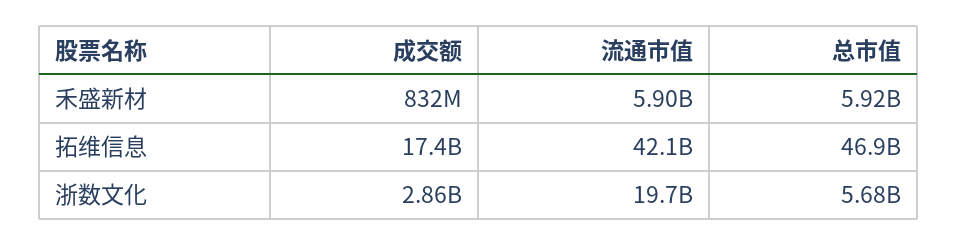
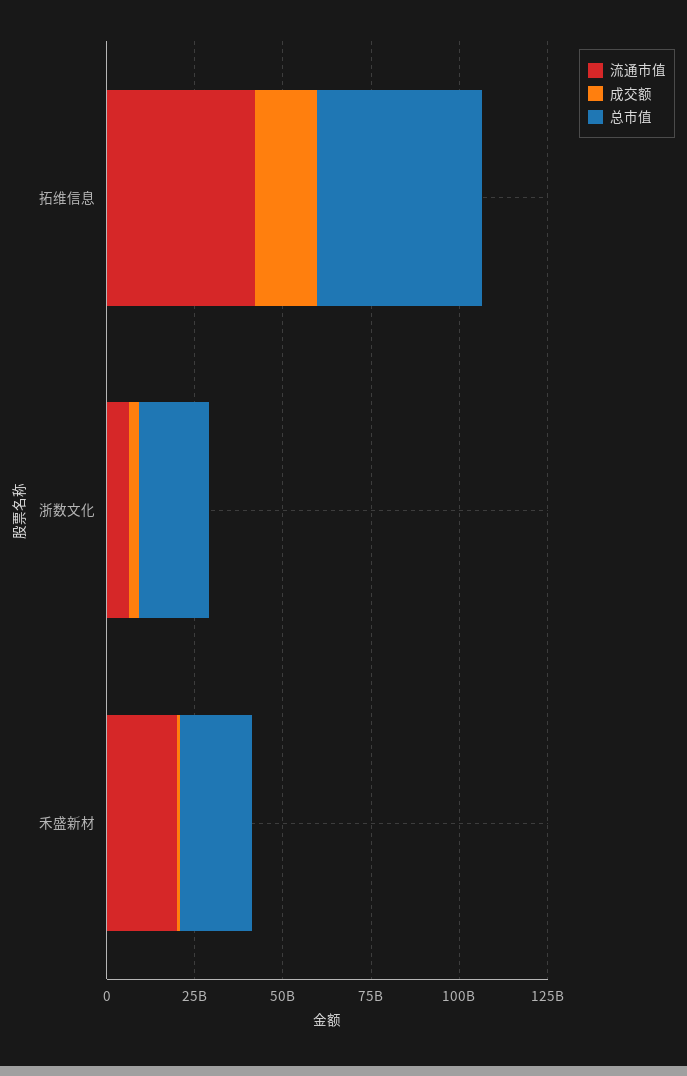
  {
    "成交额": {
      "禾盛新材": 832000000,
      "拓维信息": 17400000000,
      "浙数文化": 2860000000
    },
    "流通市值": {
-     "禾盛新材": 5900000000,
+     "禾盛新材": 20000000000,
      "拓维信息": 42100000000,
-     "浙数文化": 19700000000
+     "浙数文化": 5000000000
    },
    "总市值": {
-     "禾盛新材": 5920000000,
+     "禾盛新材": 20000000000,
      "拓维信息": 46900000000,
-     "浙数文化": 5680000000
+     "浙数文化": 20000000000
    }
  }

